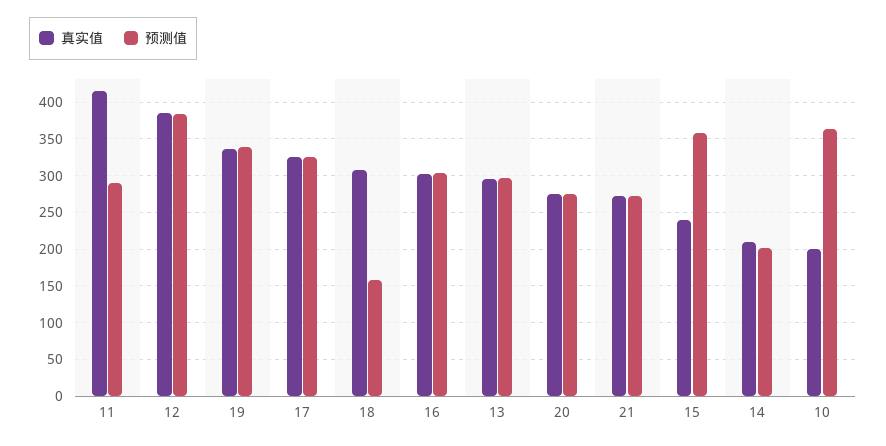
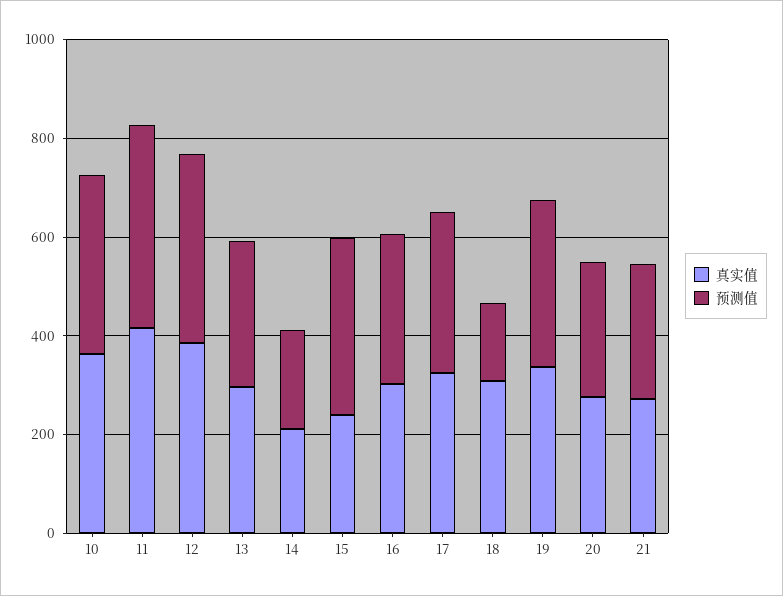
  {
    "真实值": {
      "11": 420,
      "12": 380,
      "19": 340,
      "17": 330,
      "18": 310,
      "16": 300,
      "13": 300,
      "20": 280,
      "21": 270,
      "15": 240,
      "14": 210,
-     "10": 200
+     "10": 350
    },
    "预测值": {
-     "11": 290,
+     "11": 400,
      "12": 380,
      "19": 340,
      "17": 330,
      "18": 160,
      "16": 300,
      "13": 300,
      "20": 270,
      "21": 270,
      "15": 360,
      "14": 200,
      "10": 360
    }
  }

